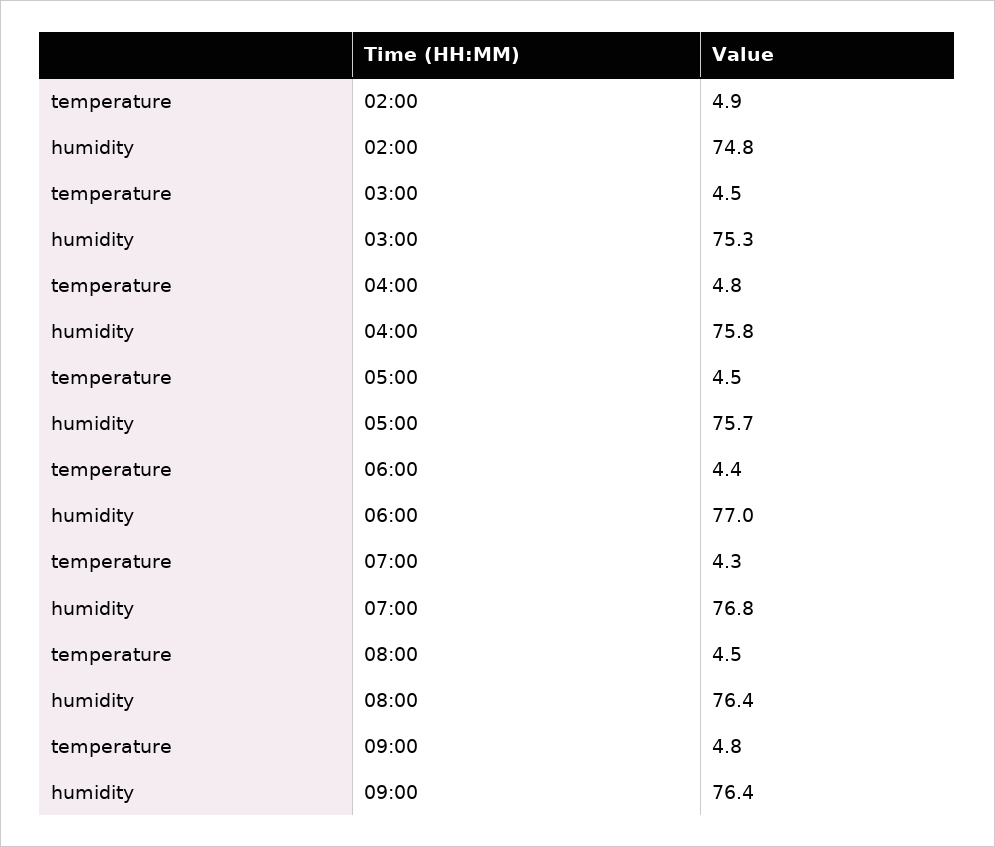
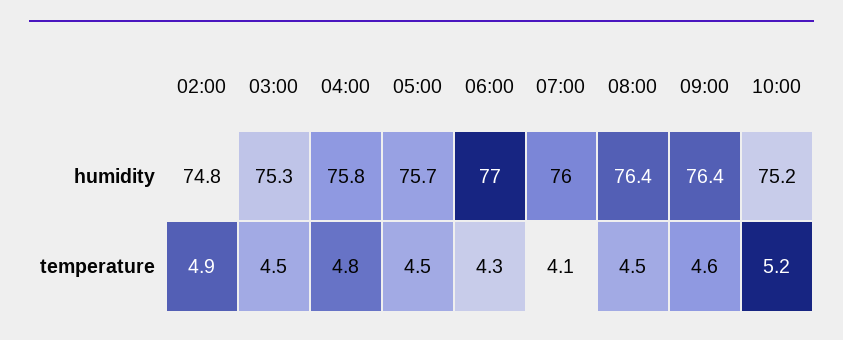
  {
    "temperature": {
      "02:00": 4.9,
      "03:00": 4.5,
      "04:00": 4.8,
      "05:00": 4.5,
-     "06:00": 4.4,
+     "06:00": 4.3,
-     "07:00": 4.3,
+     "07:00": 4.1,
      "08:00": 4.5,
-     "09:00": 4.8
+     "09:00": 4.6,
+     "10:00": 5.2
    },
    "humidity": {
      "02:00": 74.8,
      "03:00": 75.3,
      "04:00": 75.8,
      "05:00": 75.7,
      "06:00": 77,
-     "07:00": 76.8,
+     "07:00": 76,
      "08:00": 76.4,
-     "09:00": 76.4
+     "09:00": 76.4,
+     "10:00": 75.2
    }
  }

